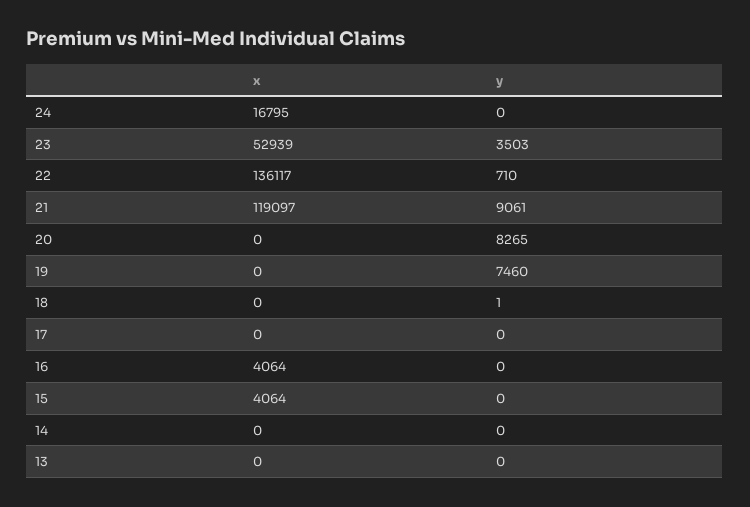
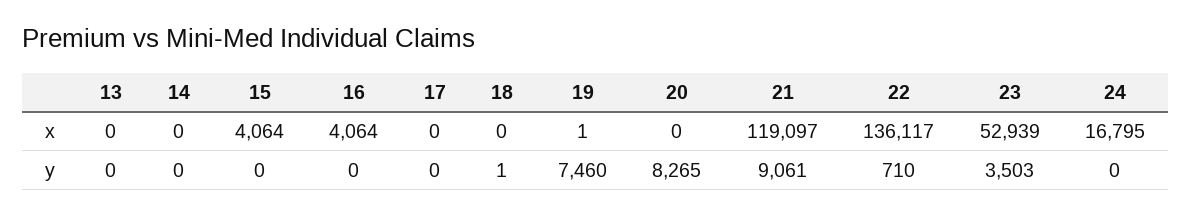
  {
    "x": {
      "24": 16795,
      "23": 52939,
      "22": 136117,
      "21": 119097,
      "20": 0,
-     "19": 0,
+     "19": 1,
      "18": 0,
      "17": 0,
      "16": 4064,
      "15": 4064,
      "14": 0,
      "13": 0
    },
    "y": {
      "24": 0,
      "23": 3503,
      "22": 710,
      "21": 9061,
      "20": 8265,
      "19": 7460,
      "18": 1,
      "17": 0,
      "16": 0,
      "15": 0,
      "14": 0,
      "13": 0
    }
  }

